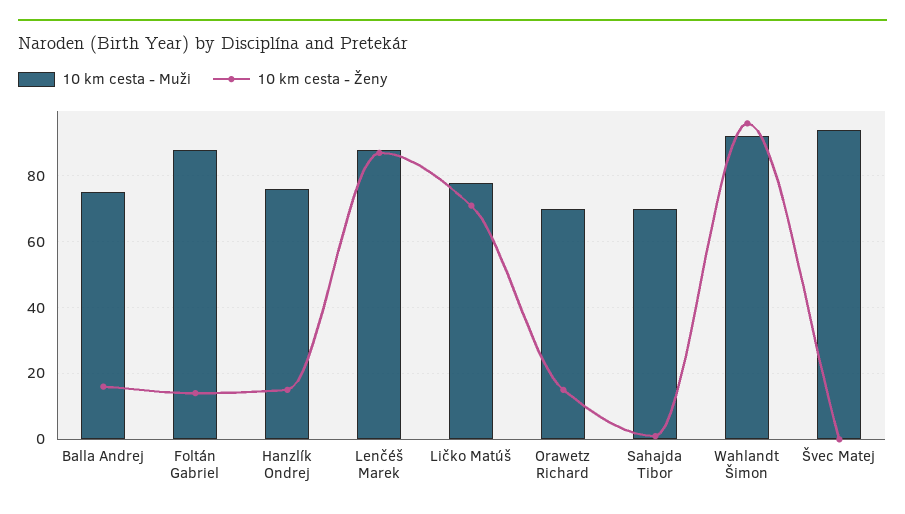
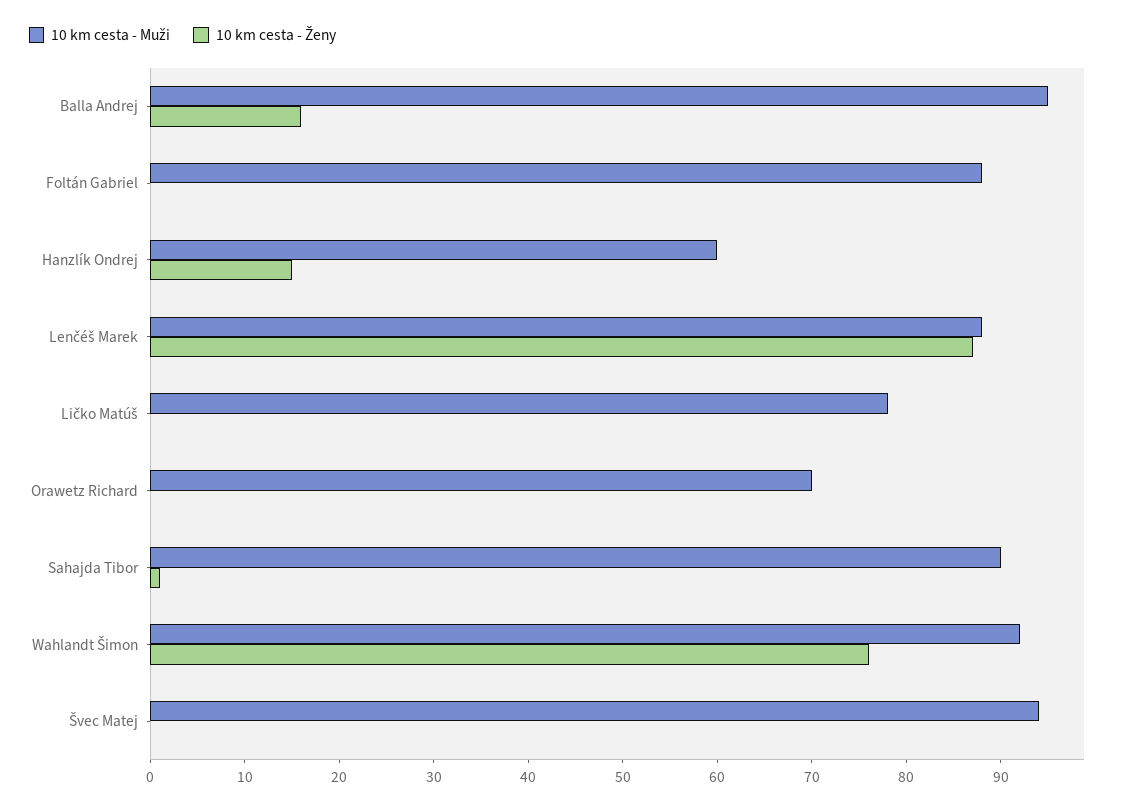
  {
    "10 km cesta - Muži": {
-     "Balla Andrej": 75,
+     "Balla Andrej": 95,
      "Foltán Gabriel": 88,
-     "Hanzlík Ondrej": 75,
+     "Hanzlík Ondrej": 60,
      "Lenčéš Marek": 88,
      "Ličko Matúš": 78,
      "Orawetz Richard": 70,
-     "Sahajda Tibor": 70,
+     "Sahajda Tibor": 90,
      "Wahlandt Šimon": 92,
      "Švec Matej": 94
    },
    "10 km cesta - Ženy": {
      "Balla Andrej": 16,
-     "Foltán Gabriel": 15,
+     "Foltán Gabriel": 0,
      "Hanzlík Ondrej": 15,
      "Lenčéš Marek": 87,
-     "Ličko Matúš": 70,
+     "Ličko Matúš": 0,
-     "Orawetz Richard": 15,
+     "Orawetz Richard": 0,
      "Sahajda Tibor": 1,
-     "Wahlandt Šimon": 95,
+     "Wahlandt Šimon": 76,
      "Švec Matej": 0
    }
  }

